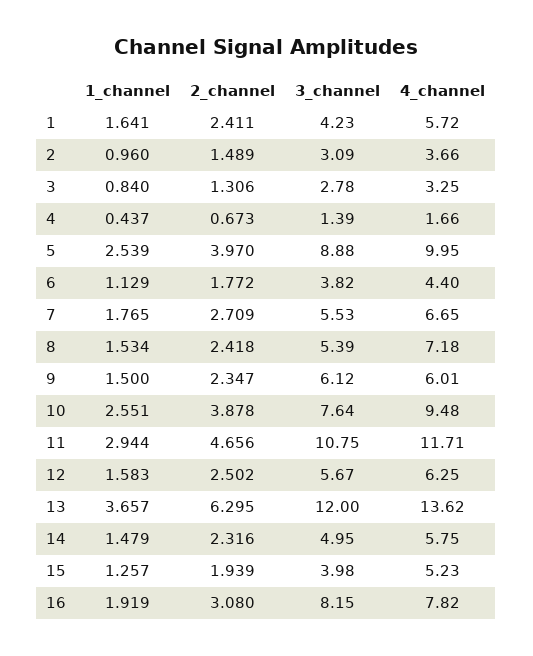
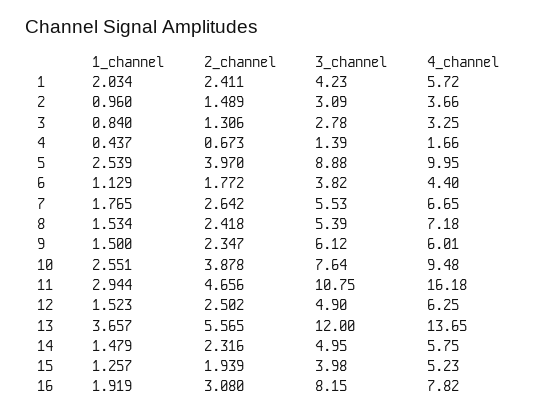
  {
    "1_channel": {
-     "1": 1.641,
+     "1": 2.034,
      "2": 0.96,
      "3": 0.84,
      "4": 0.437,
      "5": 2.539,
      "6": 1.129,
      "7": 1.765,
      "8": 1.534,
      "9": 1.5,
      "10": 2.551,
      "11": 2.944,
-     "12": 1.583,
+     "12": 1.523,
      "13": 3.657,
      "14": 1.479,
      "15": 1.257,
      "16": 1.919
    },
    "2_channel": {
      "1": 2.411,
      "2": 1.489,
      "3": 1.306,
      "4": 0.673,
      "5": 3.97,
      "6": 1.772,
-     "7": 2.709,
+     "7": 2.642,
      "8": 2.418,
      "9": 2.347,
      "10": 3.878,
      "11": 4.656,
      "12": 2.502,
-     "13": 6.295,
+     "13": 5.565,
      "14": 2.316,
      "15": 1.939,
      "16": 3.08
    },
    "3_channel": {
      "1": 4.23,
      "2": 3.09,
      "3": 2.78,
      "4": 1.39,
      "5": 8.88,
      "6": 3.82,
      "7": 5.53,
      "8": 5.39,
      "9": 6.12,
      "10": 7.64,
      "11": 10.75,
-     "12": 5.67,
+     "12": 4.9,
      "13": 12,
      "14": 4.95,
      "15": 3.98,
      "16": 8.15
    },
    "4_channel": {
      "1": 5.72,
      "2": 3.66,
      "3": 3.25,
      "4": 1.66,
      "5": 9.95,
      "6": 4.4,
      "7": 6.65,
      "8": 7.18,
      "9": 6.01,
      "10": 9.48,
-     "11": 11.71,
+     "11": 16.18,
      "12": 6.25,
-     "13": 13.62,
+     "13": 13.65,
      "14": 5.75,
      "15": 5.23,
      "16": 7.82
    }
  }

